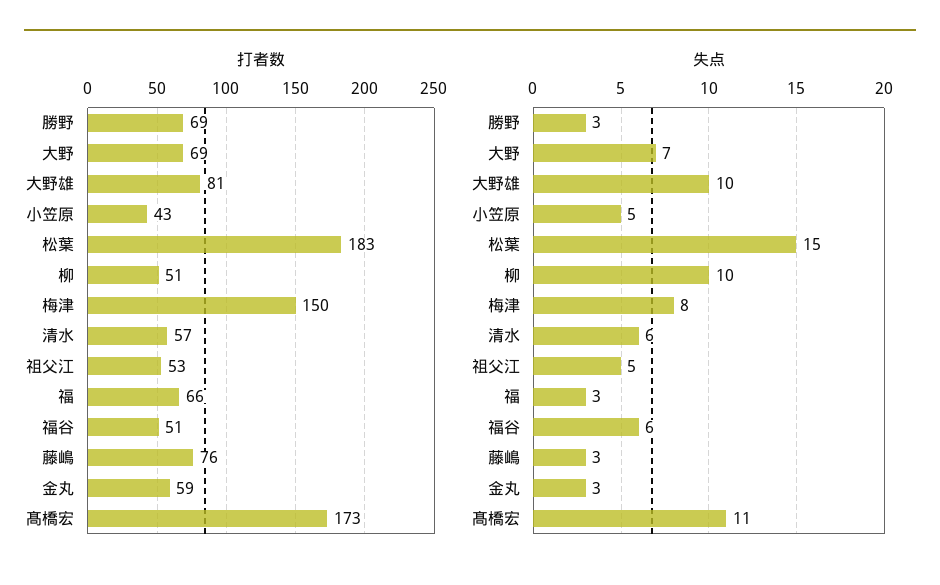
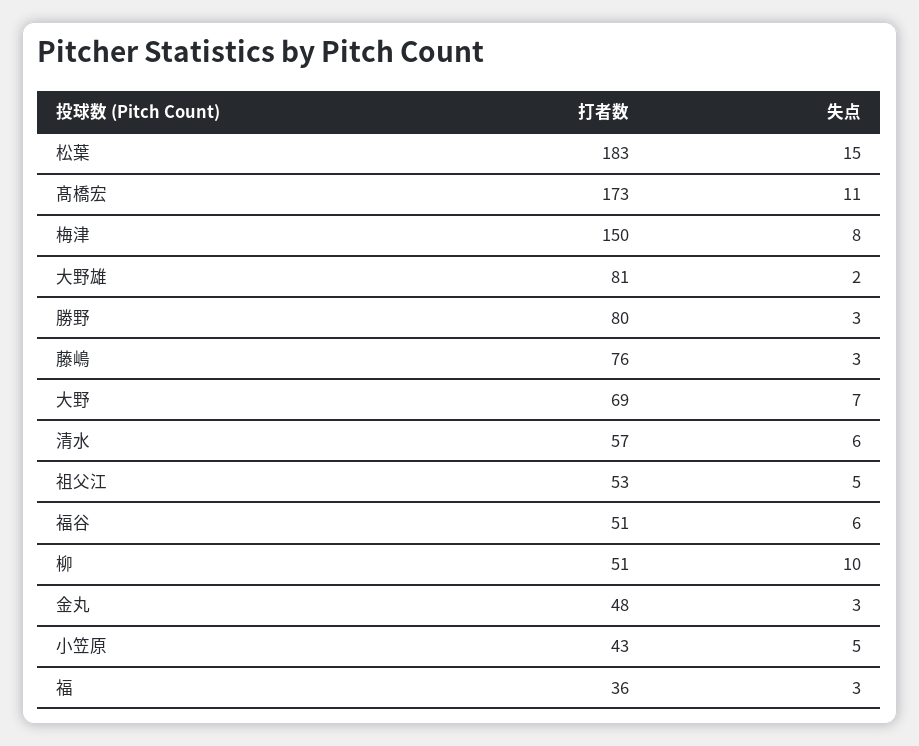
  {
    "打者数": {
-     "勝野": 69,
+     "勝野": 80,
      "大野": 69,
      "大野雄": 81,
      "小笠原": 43,
      "松葉": 183,
      "柳": 51,
      "梅津": 150,
      "清水": 57,
      "祖父江": 53,
-     "福": 66,
+     "福": 36,
      "福谷": 51,
      "藤嶋": 76,
-     "金丸": 59,
+     "金丸": 48,
      "髙橋宏": 173
    },
    "失点": {
      "勝野": 3,
      "大野": 7,
-     "大野雄": 10,
+     "大野雄": 2,
      "小笠原": 5,
      "松葉": 15,
      "柳": 10,
      "梅津": 8,
      "清水": 6,
      "祖父江": 5,
      "福": 3,
      "福谷": 6,
      "藤嶋": 3,
      "金丸": 3,
      "髙橋宏": 11
    }
  }

